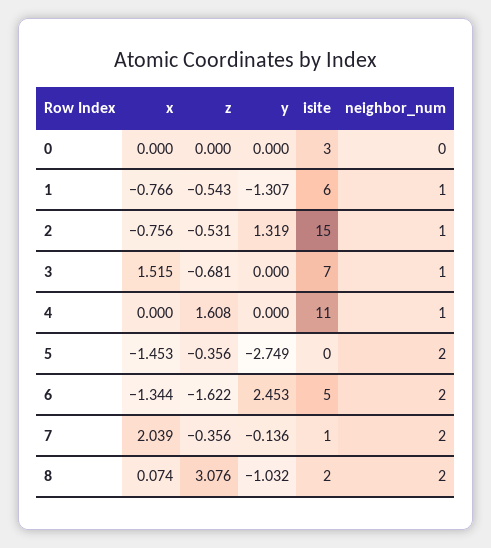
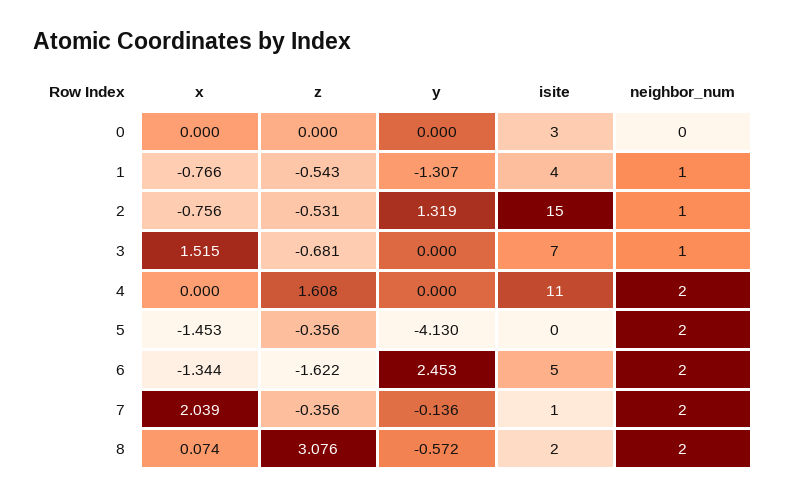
  {
    "x": {
      "0": 0,
      "1": -0.766,
      "2": -0.756,
      "3": 1.515,
      "4": 0,
      "5": -1.453,
      "6": -1.344,
      "7": 2.039,
      "8": 0.074
    },
    "z": {
      "0": 0,
      "1": -0.543,
      "2": -0.531,
      "3": -0.681,
      "4": 1.608,
      "5": -0.356,
      "6": -1.622,
      "7": -0.356,
      "8": 3.076
    },
    "y": {
      "0": 0,
      "1": -1.307,
      "2": 1.319,
      "3": 0,
      "4": 0,
-     "5": -2.749,
+     "5": -4.13,
      "6": 2.453,
      "7": -0.136,
-     "8": -1.032
+     "8": -0.572
    },
    "isite": {
      "0": 3,
-     "1": 6,
+     "1": 4,
      "2": 15,
      "3": 7,
      "4": 11,
      "5": 0,
      "6": 5,
      "7": 1,
      "8": 2
    },
    "neighbor_num": {
      "0": 0,
      "1": 1,
      "2": 1,
      "3": 1,
-     "4": 1,
+     "4": 2,
      "5": 2,
      "6": 2,
      "7": 2,
      "8": 2
    }
  }

